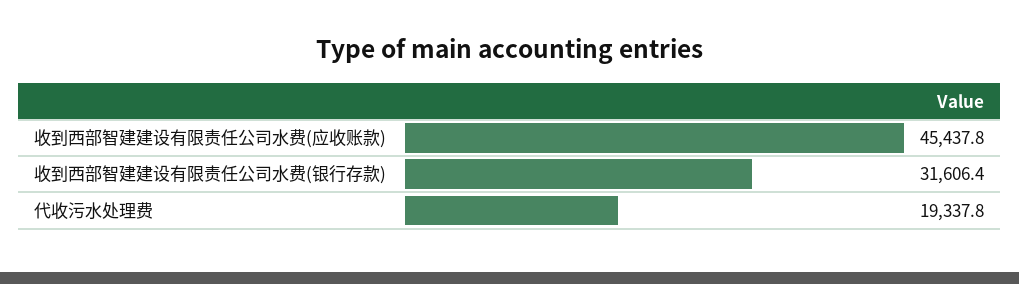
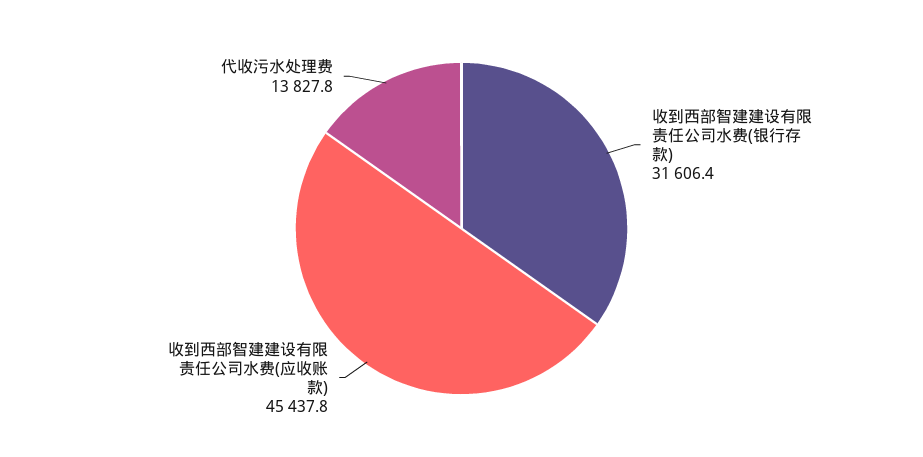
  {
    "收到西部智建建设有限责任公司水费(应收账款)": 45437.8,
    "收到西部智建建设有限责任公司水费(银行存款)": 31606.4,
-   "代收污水处理费": 19337.8
+   "代收污水处理费": 13827.8
  }

